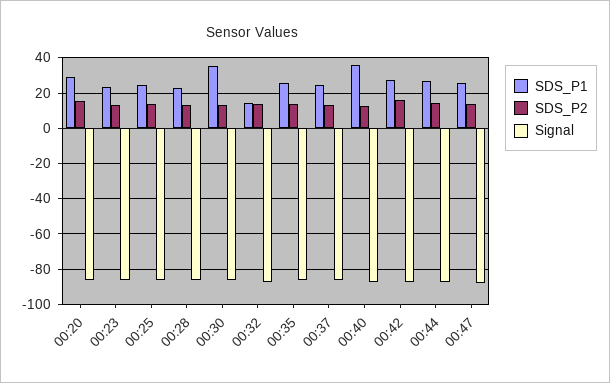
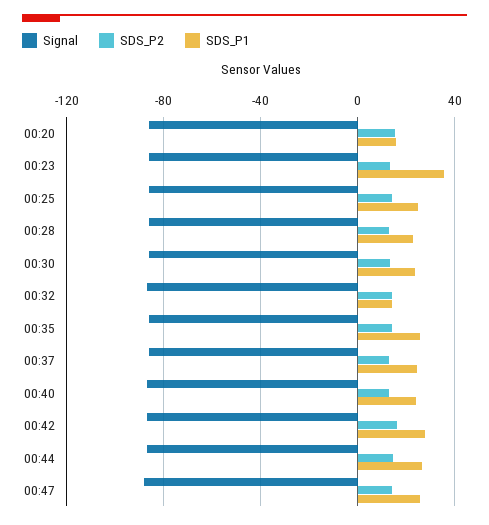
  {
    "SDS_P1": {
-     "00:20": 30,
+     "00:20": 15,
-     "00:23": 25,
+     "00:23": 35,
      "00:25": 25,
      "00:28": 25,
-     "00:30": 35,
+     "00:30": 25,
      "00:32": 15,
      "00:35": 25,
      "00:37": 25,
-     "00:40": 35,
+     "00:40": 25,
      "00:42": 30,
      "00:44": 25,
      "00:47": 25
    },
    "SDS_P2": {
      "00:20": 15,
      "00:23": 15,
      "00:25": 15,
      "00:28": 15,
      "00:30": 15,
      "00:32": 15,
      "00:35": 15,
      "00:37": 15,
      "00:40": 15,
      "00:42": 15,
      "00:44": 15,
      "00:47": 15
    },
    "Signal": {
      "00:20": -85,
      "00:23": -85,
      "00:25": -85,
      "00:28": -85,
      "00:30": -85,
      "00:32": -85,
      "00:35": -85,
      "00:37": -85,
      "00:40": -85,
      "00:42": -85,
      "00:44": -85,
      "00:47": -90
    }
  }

